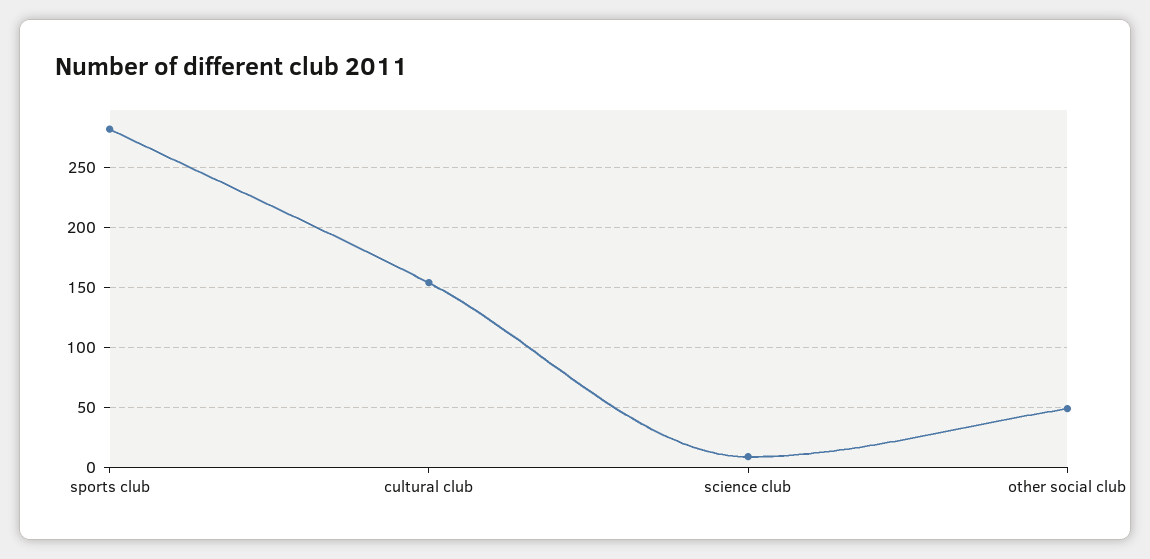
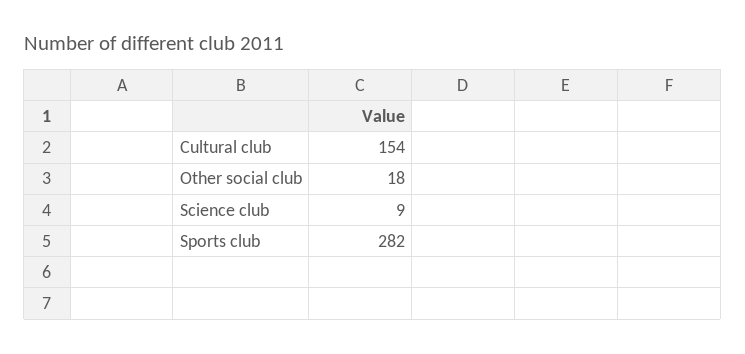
  {
    "sports club": 282,
    "cultural club": 154,
    "science club": 9,
-   "other social club": 50
+   "other social club": 18
  }

